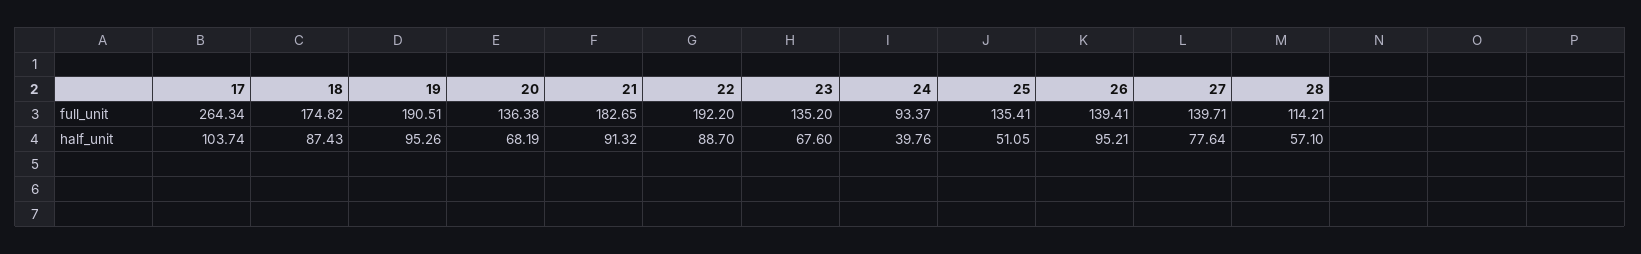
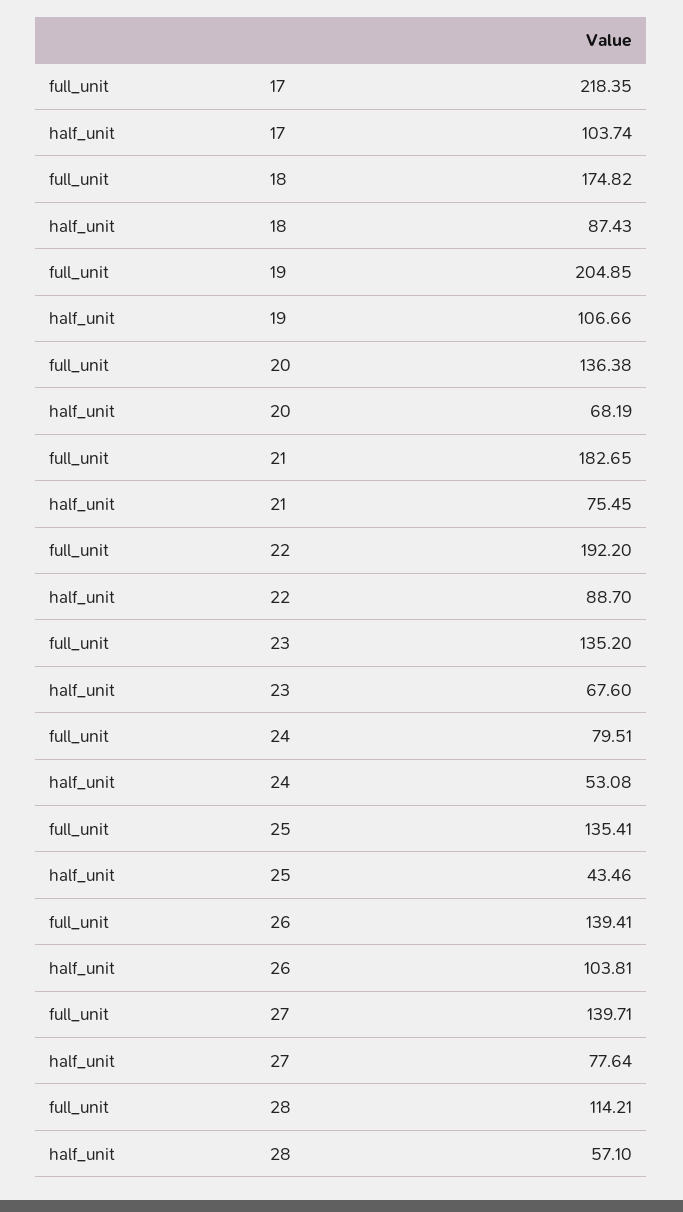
  {
    "17": {
-     "full_unit": 264.34,
+     "full_unit": 218.35,
      "half_unit": 103.74
    },
    "18": {
      "full_unit": 174.82,
      "half_unit": 87.43
    },
    "19": {
-     "full_unit": 190.51,
+     "full_unit": 204.85,
-     "half_unit": 95.26
+     "half_unit": 106.66
    },
    "20": {
      "full_unit": 136.38,
      "half_unit": 68.19
    },
    "21": {
      "full_unit": 182.65,
-     "half_unit": 91.32
+     "half_unit": 75.45
    },
    "22": {
      "full_unit": 192.2,
      "half_unit": 88.7
    },
    "23": {
      "full_unit": 135.2,
      "half_unit": 67.6
    },
    "24": {
-     "full_unit": 93.37,
+     "full_unit": 79.51,
-     "half_unit": 39.76
+     "half_unit": 53.08
    },
    "25": {
      "full_unit": 135.41,
-     "half_unit": 51.05
+     "half_unit": 43.46
    },
    "26": {
      "full_unit": 139.41,
-     "half_unit": 95.21
+     "half_unit": 103.81
    },
    "27": {
      "full_unit": 139.71,
      "half_unit": 77.64
    },
    "28": {
      "full_unit": 114.21,
      "half_unit": 57.1
    }
  }

